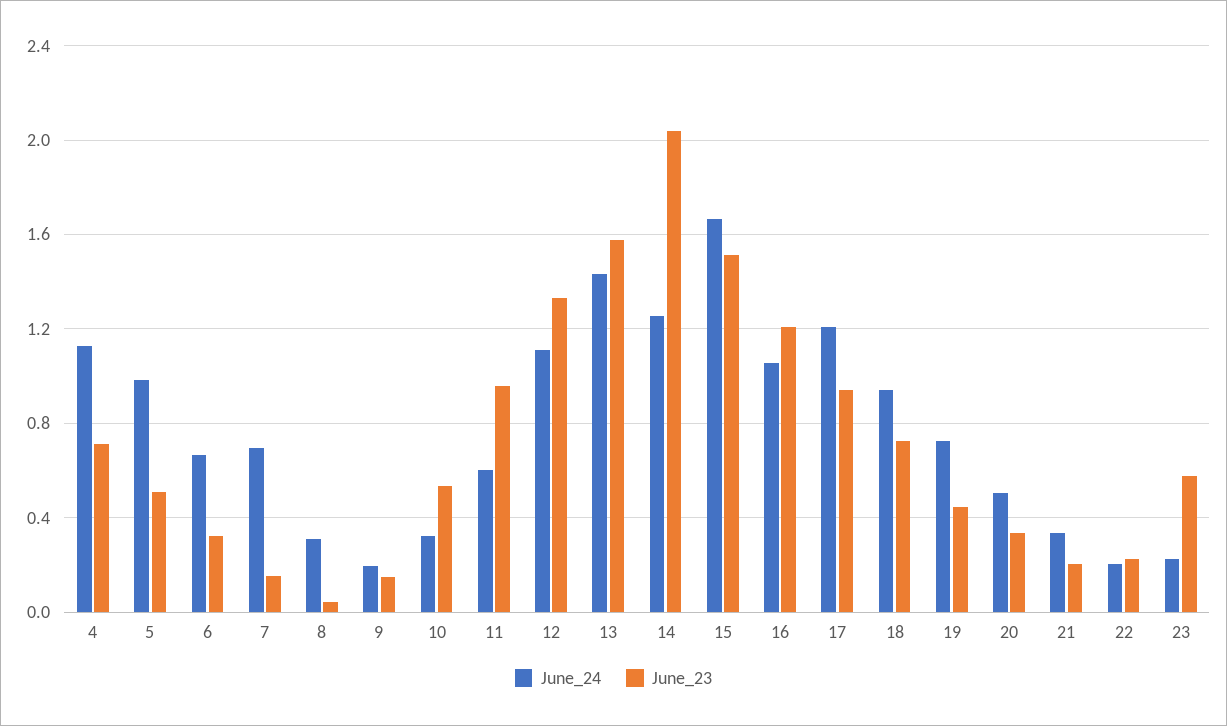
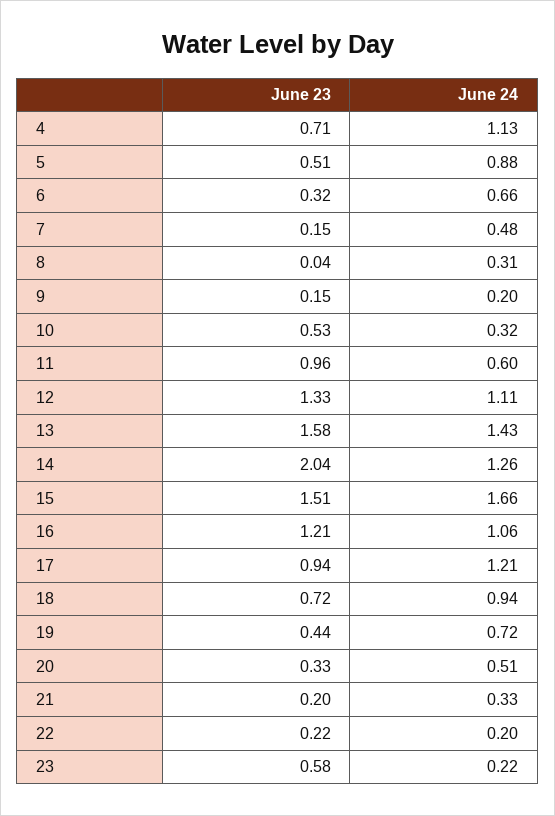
  {
    "June_24": {
      "4": 1.13,
-     "5": 1,
+     "5": 0.88,
      "6": 0.66,
-     "7": 0.7,
+     "7": 0.48,
      "8": 0.31,
      "9": 0.2,
      "10": 0.32,
      "11": 0.6,
      "12": 1.11,
      "13": 1.43,
      "14": 1.26,
      "15": 1.66,
      "16": 1.06,
      "17": 1.21,
      "18": 0.94,
      "19": 0.72,
      "20": 0.51,
      "21": 0.33,
      "22": 0.2,
      "23": 0.22
    },
    "June_23": {
      "4": 0.71,
      "5": 0.51,
      "6": 0.32,
      "7": 0.15,
      "8": 0.04,
      "9": 0.15,
      "10": 0.53,
      "11": 0.96,
      "12": 1.33,
      "13": 1.58,
      "14": 2.04,
      "15": 1.51,
      "16": 1.21,
      "17": 0.94,
      "18": 0.72,
      "19": 0.44,
      "20": 0.33,
      "21": 0.2,
      "22": 0.22,
      "23": 0.58
    }
  }

